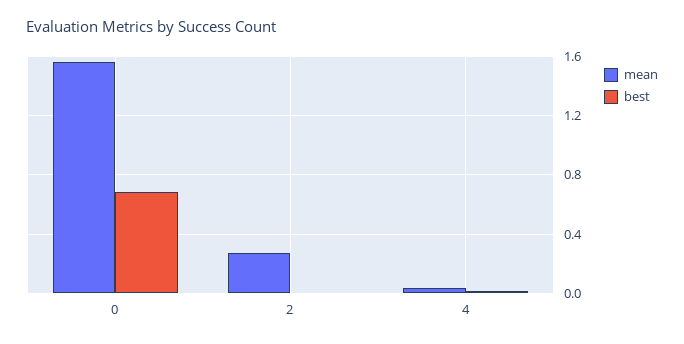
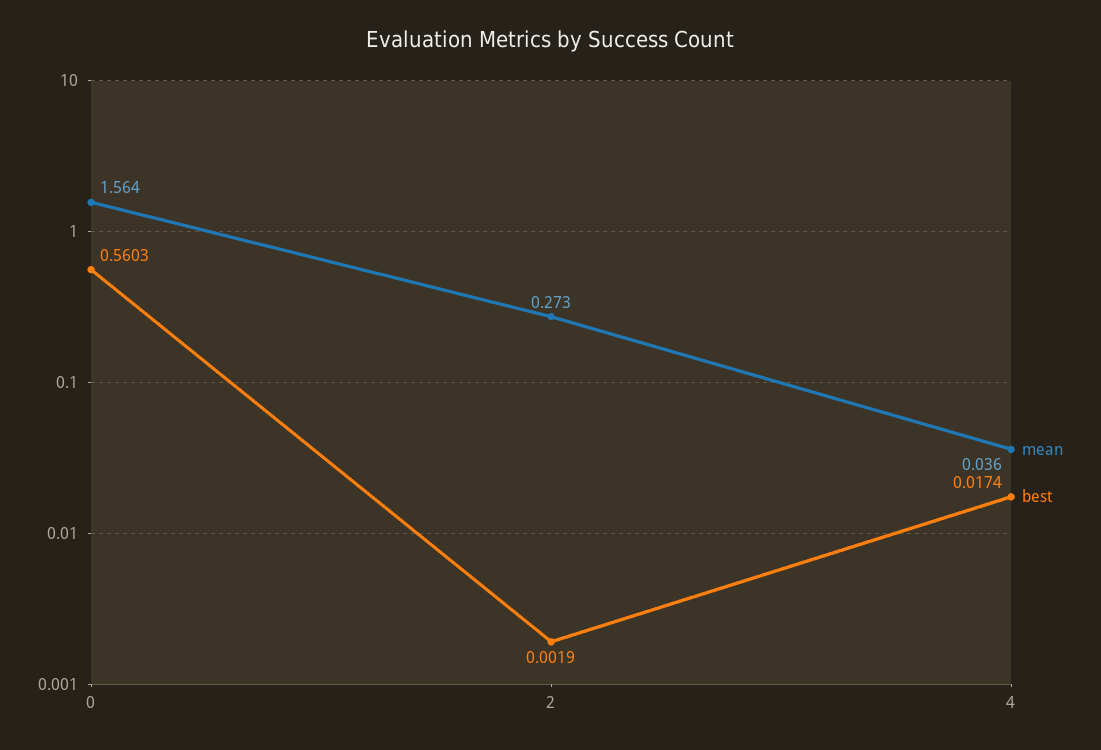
  {
    "mean": {
      "0": 1.564,
      "2": 0.273,
      "4": 0.036
    },
    "best": {
-     "0": 0.7,
+     "0": 0.5603,
      "2": 0.0019,
      "4": 0.0174
    }
  }

